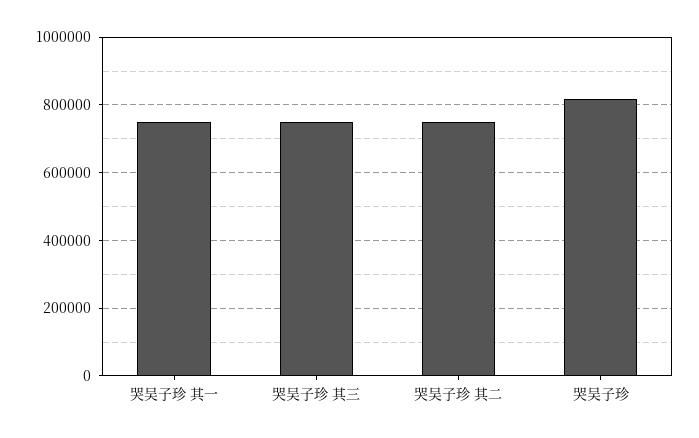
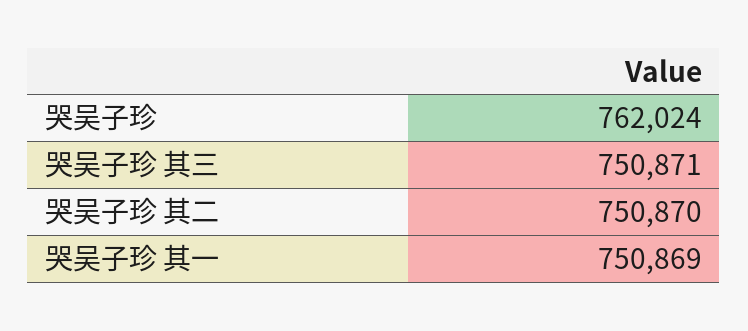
  {
    "哭吴子珍 其一": 750869,
    "哭吴子珍 其三": 750871,
    "哭吴子珍 其二": 750870,
-   "哭吴子珍": 820000
+   "哭吴子珍": 762024
  }

